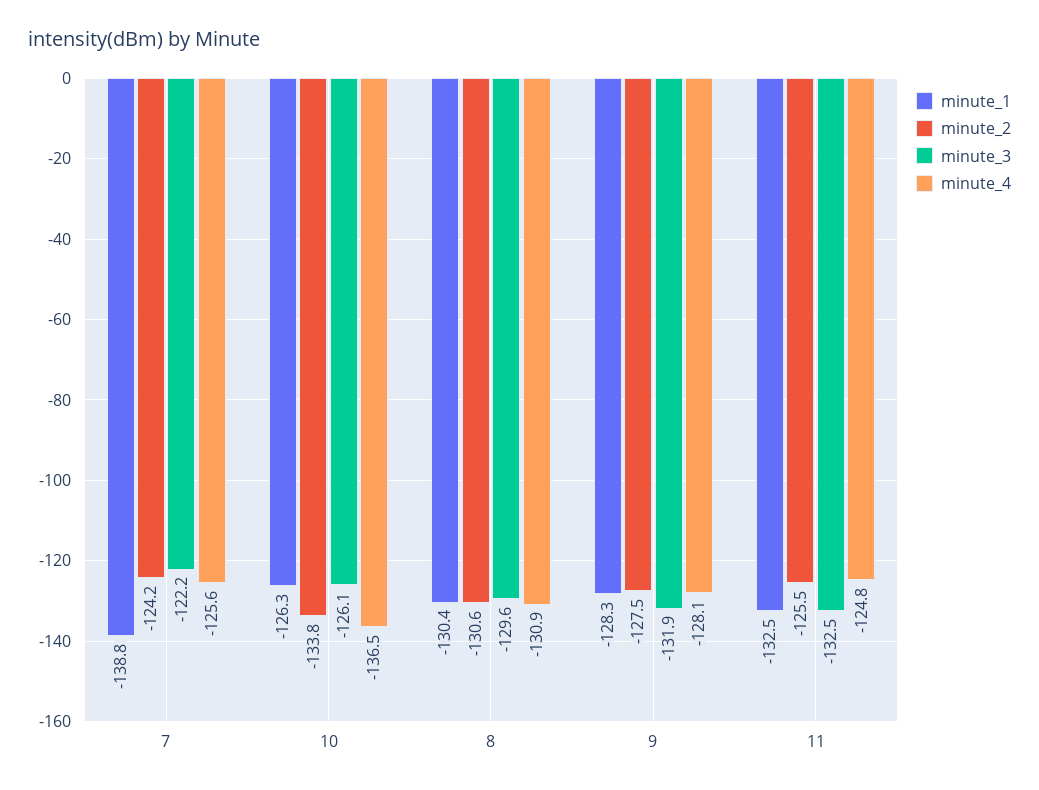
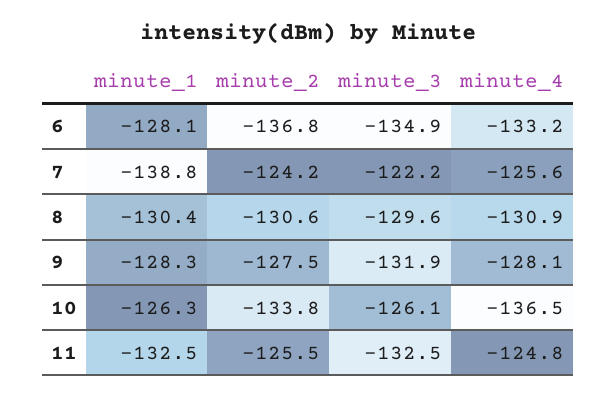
  {
    "minute_1": {
      "7": -138.8,
      "10": -126.3,
      "8": -130.4,
      "9": -128.3,
-     "11": -132.5
+     "11": -132.5,
+     "6": -128.1
    },
    "minute_2": {
      "7": -124.2,
      "10": -133.8,
      "8": -130.6,
      "9": -127.5,
-     "11": -125.5
+     "11": -125.5,
+     "6": -136.8
    },
    "minute_3": {
      "7": -122.2,
      "10": -126.1,
      "8": -129.6,
      "9": -131.9,
-     "11": -132.5
+     "11": -132.5,
+     "6": -134.9
    },
    "minute_4": {
      "7": -125.6,
      "10": -136.5,
      "8": -130.9,
      "9": -128.1,
-     "11": -124.8
+     "11": -124.8,
+     "6": -133.2
    }
  }

